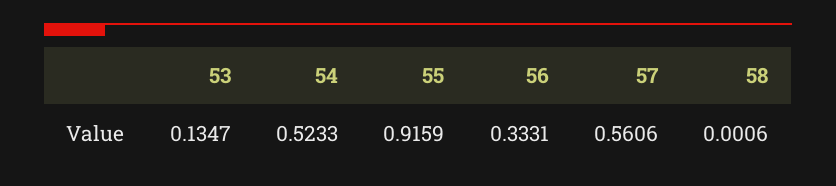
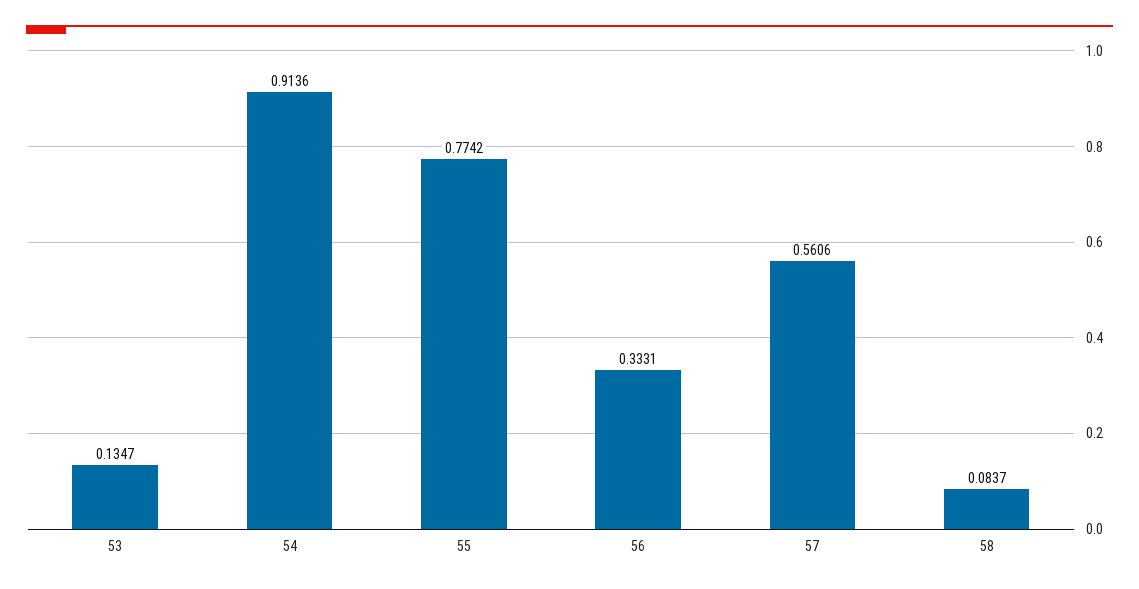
  {
    "53": 0.1347,
-   "54": 0.5233,
+   "54": 0.9136,
-   "55": 0.9159,
+   "55": 0.7742,
    "56": 0.3331,
    "57": 0.5606,
-   "58": 0.0006
+   "58": 0.0837
  }

